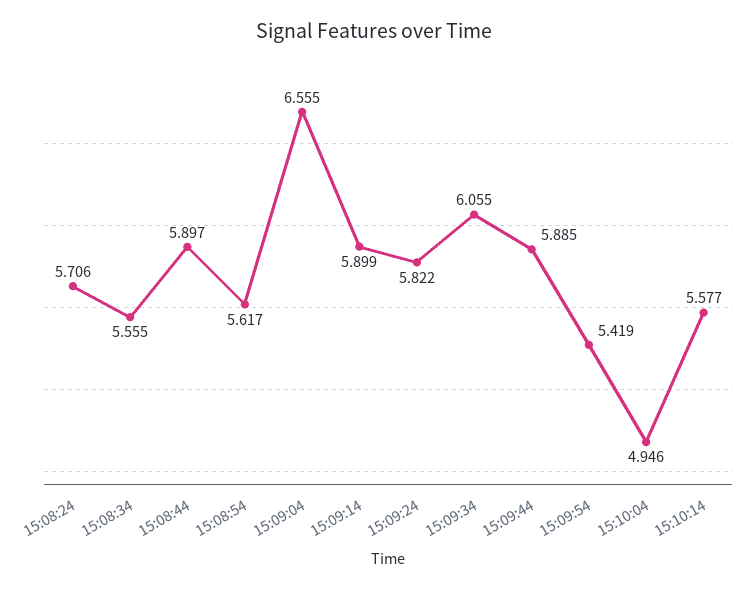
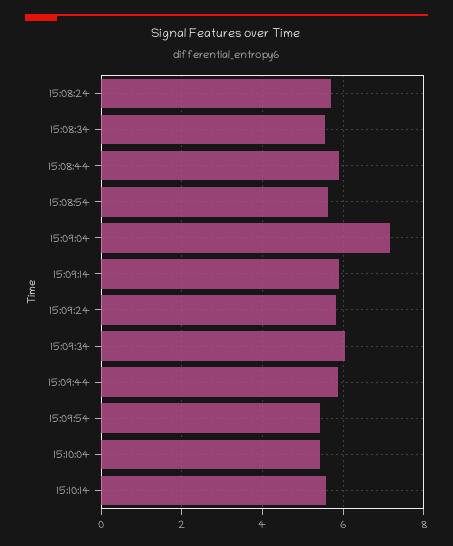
  {
    "15:08:24": 5.706,
    "15:08:34": 5.555,
    "15:08:44": 5.897,
    "15:08:54": 5.617,
-   "15:09:04": 6.555,
+   "15:09:04": 7.2,
    "15:09:14": 5.899,
    "15:09:24": 5.822,
    "15:09:34": 6.055,
    "15:09:44": 5.885,
    "15:09:54": 5.419,
-   "15:10:04": 4.946,
+   "15:10:04": 5.4,
    "15:10:14": 5.577
  }

